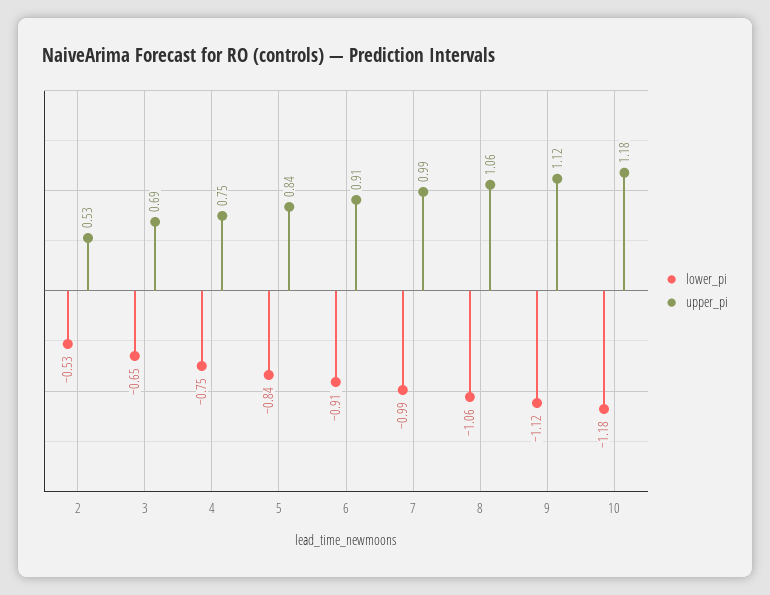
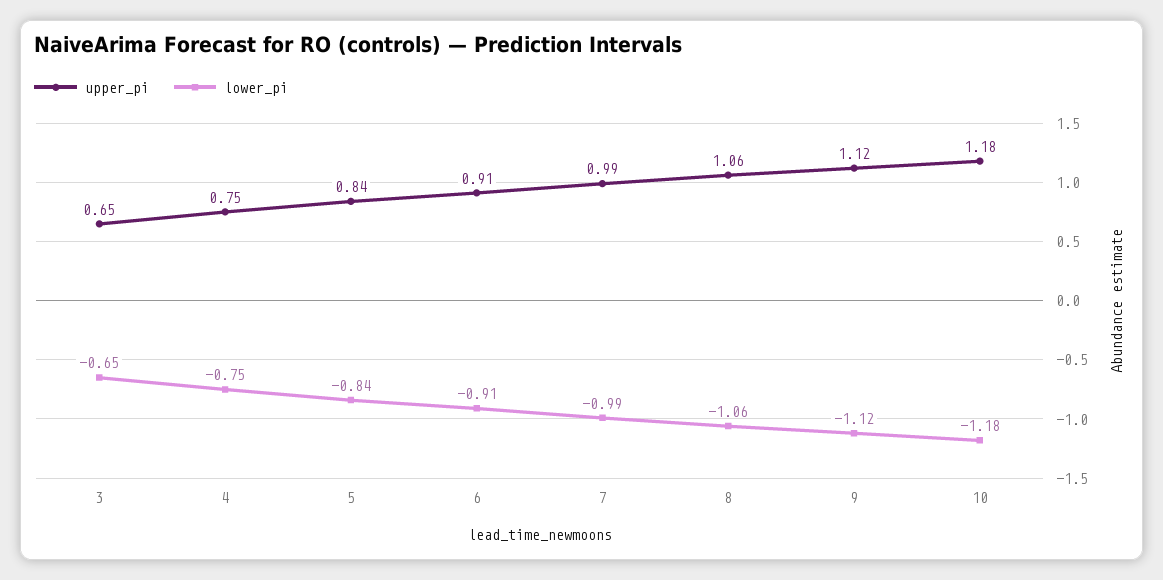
  {
    "lower_pi": {
-     "2": -0.53,
      "3": -0.65,
      "4": -0.75,
      "5": -0.84,
      "6": -0.91,
      "7": -0.99,
      "8": -1.06,
      "9": -1.12,
      "10": -1.18
    },
    "upper_pi": {
-     "2": 0.53,
-     "3": 0.69,
+     "3": 0.65,
      "4": 0.75,
      "5": 0.84,
      "6": 0.91,
      "7": 0.99,
      "8": 1.06,
      "9": 1.12,
      "10": 1.18
    }
  }

